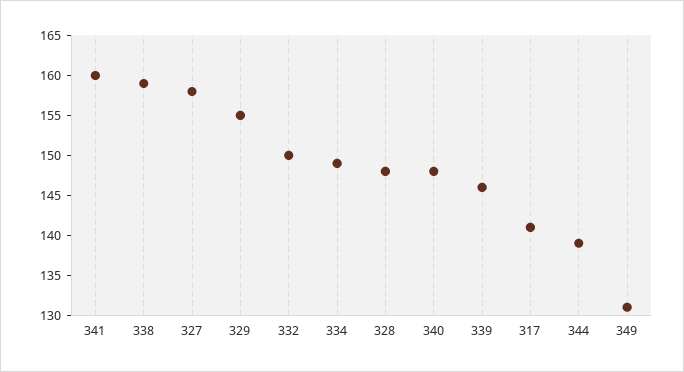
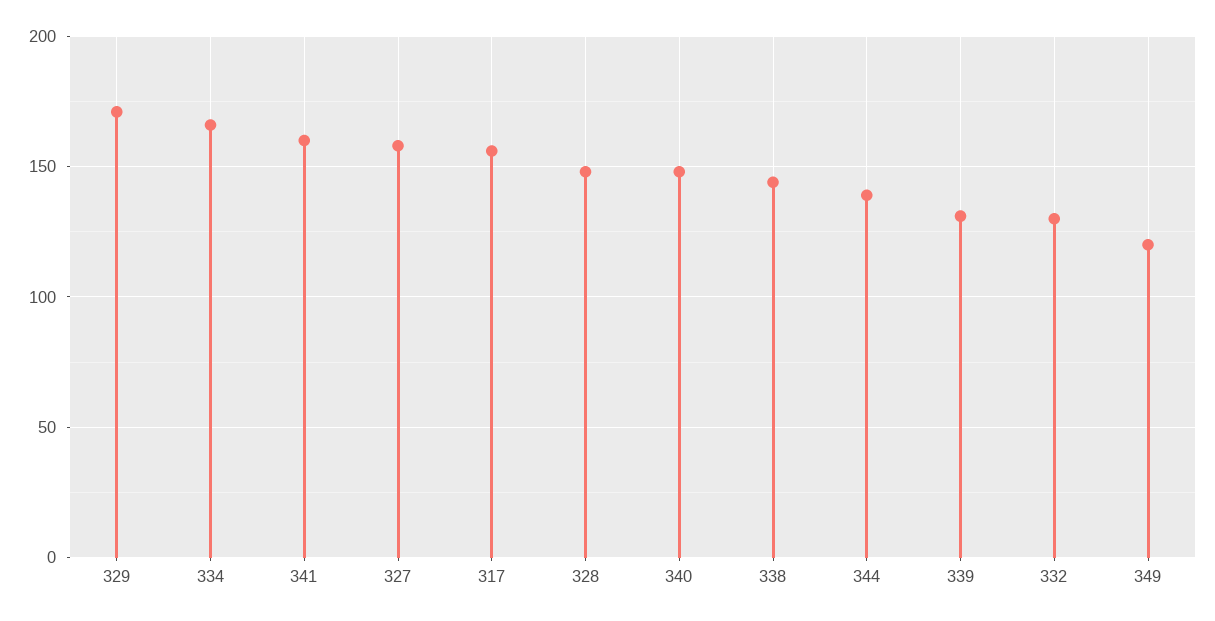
  {
    "341": 160,
-   "338": 160,
+   "338": 145,
    "327": 160,
-   "329": 155,
+   "329": 170,
-   "332": 150,
+   "332": 130,
-   "334": 150,
+   "334": 165,
    "328": 150,
    "340": 150,
-   "339": 145,
+   "339": 130,
-   "317": 140,
+   "317": 155,
    "344": 140,
-   "349": 130
+   "349": 120
  }

